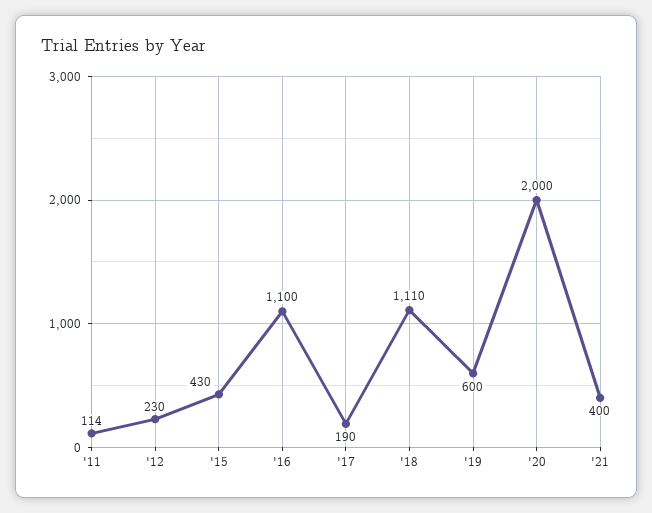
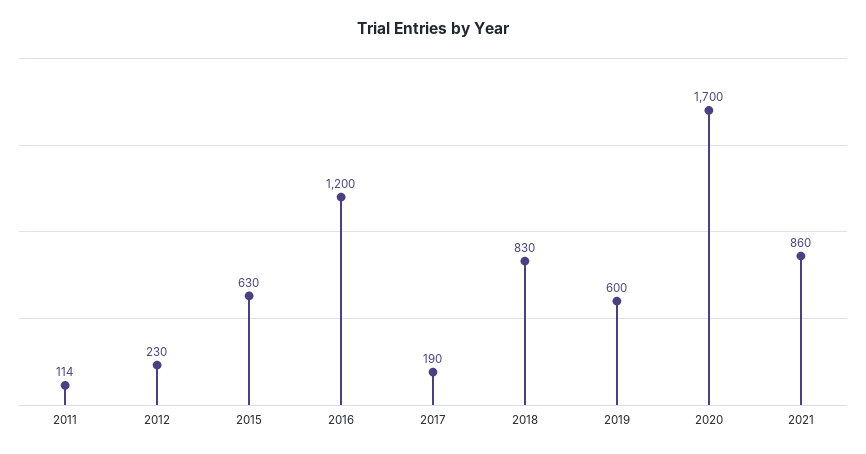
  {
    "'11": 114,
    "'12": 230,
-   "'15": 430,
+   "'15": 630,
-   "'16": 1100,
+   "'16": 1200,
    "'17": 190,
-   "'18": 1110,
+   "'18": 830,
    "'19": 600,
-   "'20": 2000,
+   "'20": 1700,
-   "'21": 400
+   "'21": 860
  }

